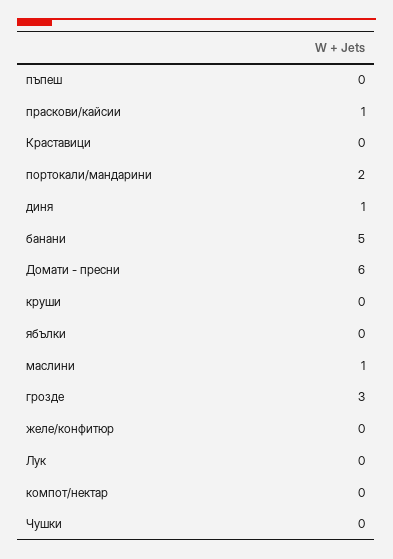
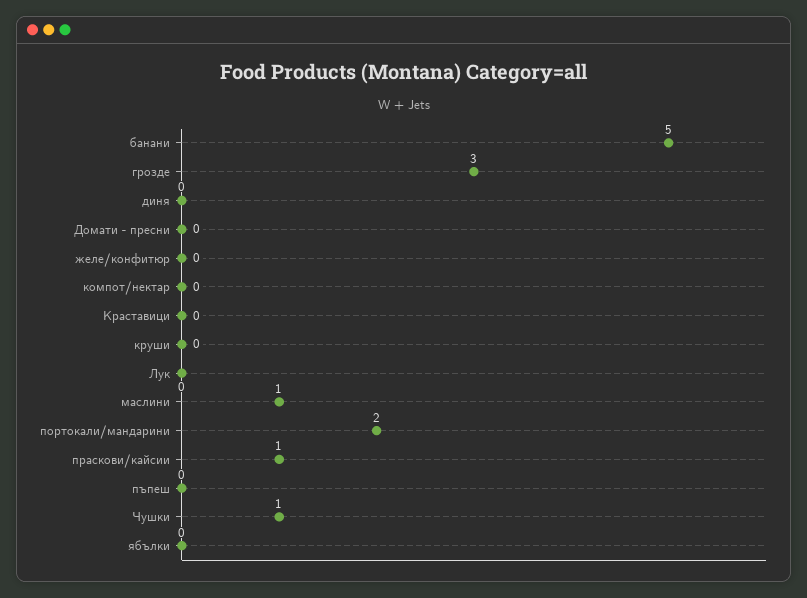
  {
    "пъпеш": 0,
    "праскови/кайсии": 1,
    "Краставици": 0,
    "портокали/мандарини": 2,
-   "диня": 1,
+   "диня": 0,
    "банани": 5,
-   "Домати - пресни": 6,
+   "Домати - пресни": 0,
    "круши": 0,
    "ябълки": 0,
    "маслини": 1,
    "грозде": 3,
    "желе/конфитюр": 0,
    "Лук": 0,
    "компот/нектар": 0,
-   "Чушки": 0
+   "Чушки": 1
  }

